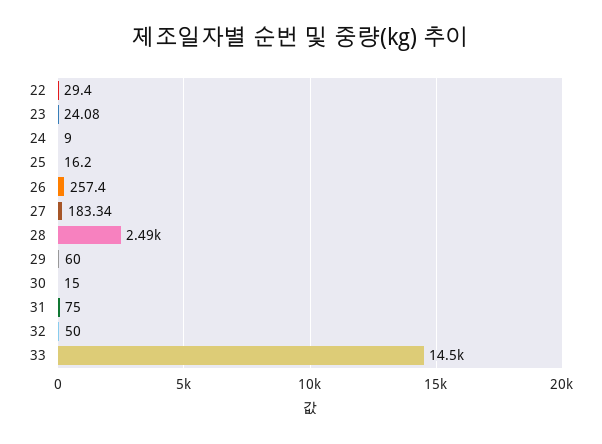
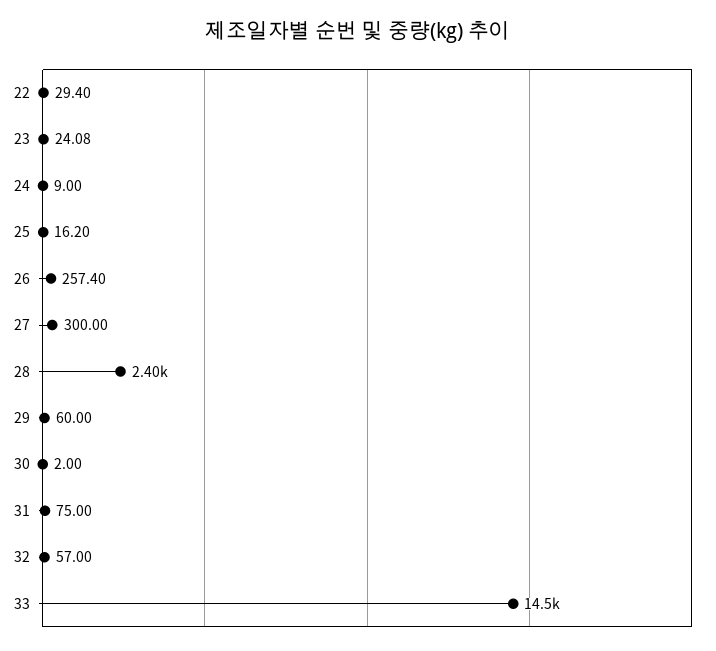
  {
    "22": 29.4,
    "23": 24.08,
    "24": 9,
    "25": 16.2,
    "26": 257.4,
-   "27": 183.34,
+   "27": 300,
-   "28": 2490,
+   "28": 2400,
    "29": 60,
-   "30": 15,
+   "30": 2,
    "31": 75,
-   "32": 50,
+   "32": 57,
    "33": 14500
  }

